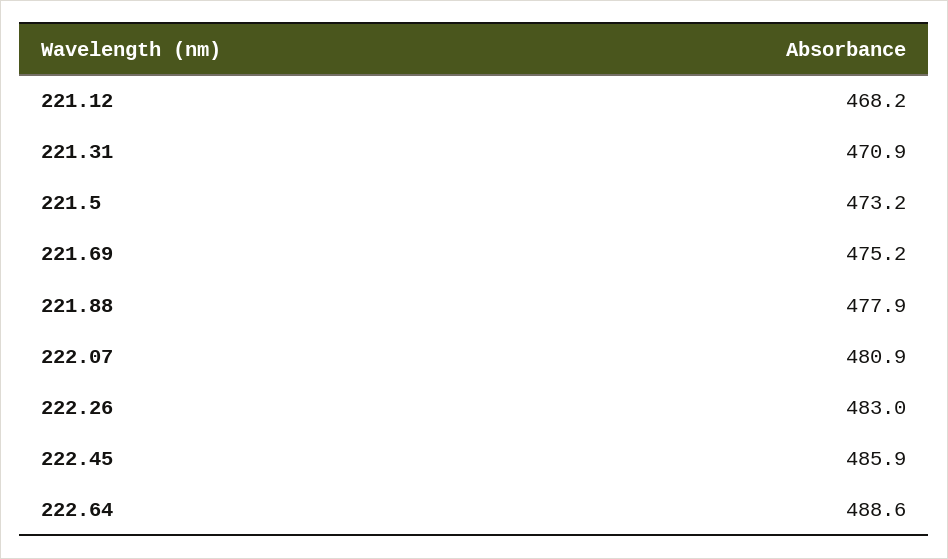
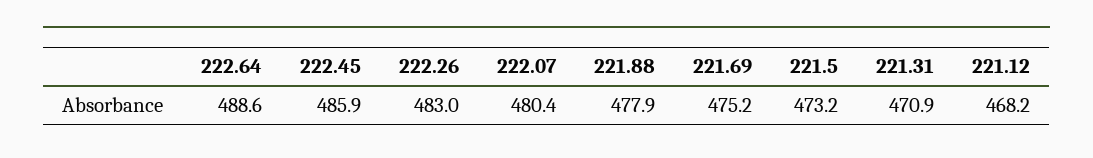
  {
    "221.12": 468.2,
    "221.31": 470.9,
    "221.5": 473.2,
    "221.69": 475.2,
    "221.88": 477.9,
-   "222.07": 480.9,
+   "222.07": 480.4,
    "222.26": 483,
    "222.45": 485.9,
    "222.64": 488.6
  }

